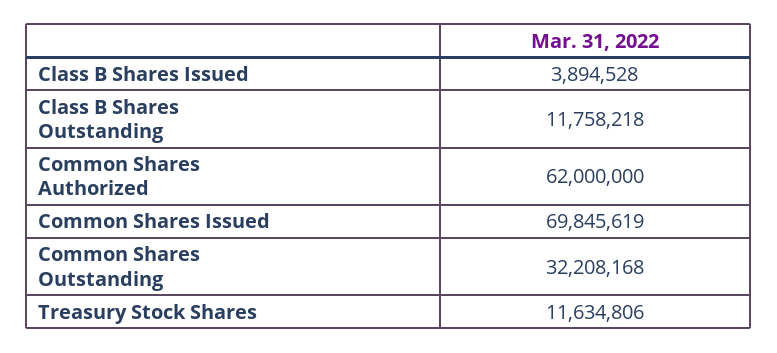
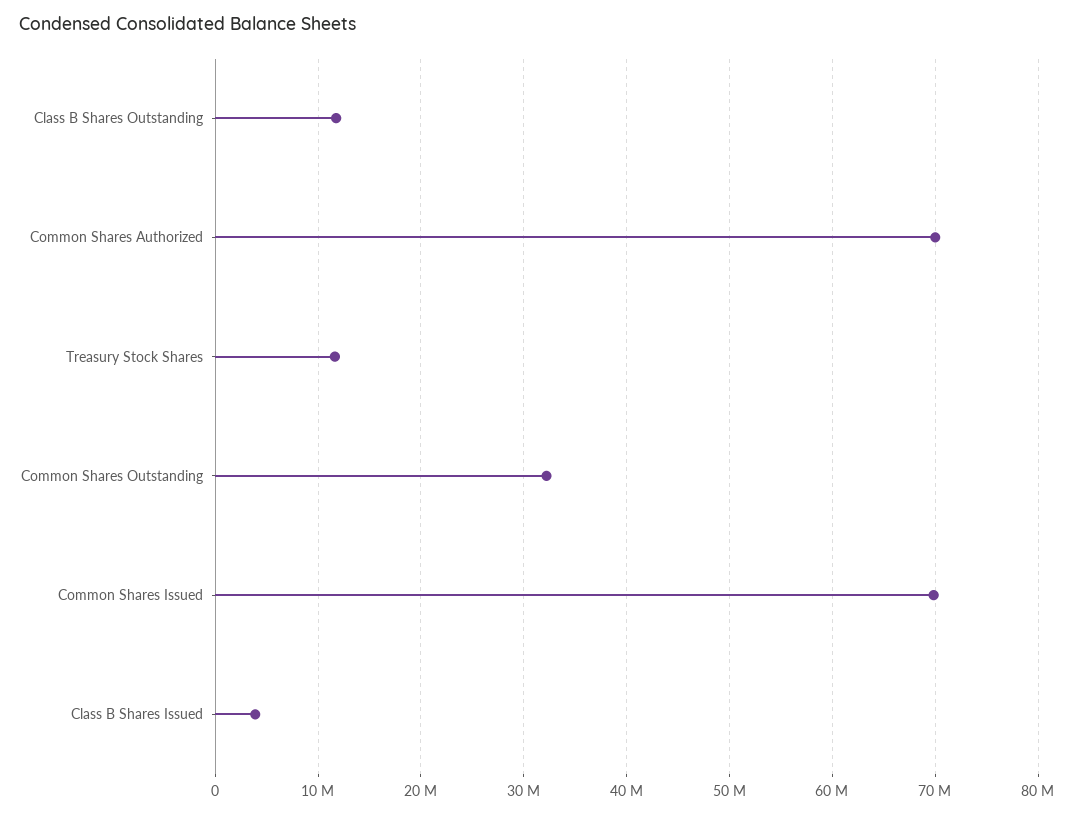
  {
    "Class B Shares Issued": 3894528,
    "Class B Shares Outstanding": 11758218,
-   "Common Shares Authorized": 62000000,
+   "Common Shares Authorized": 70000000,
    "Common Shares Issued": 69845619,
    "Common Shares Outstanding": 32208168,
    "Treasury Stock Shares": 11634806
  }

